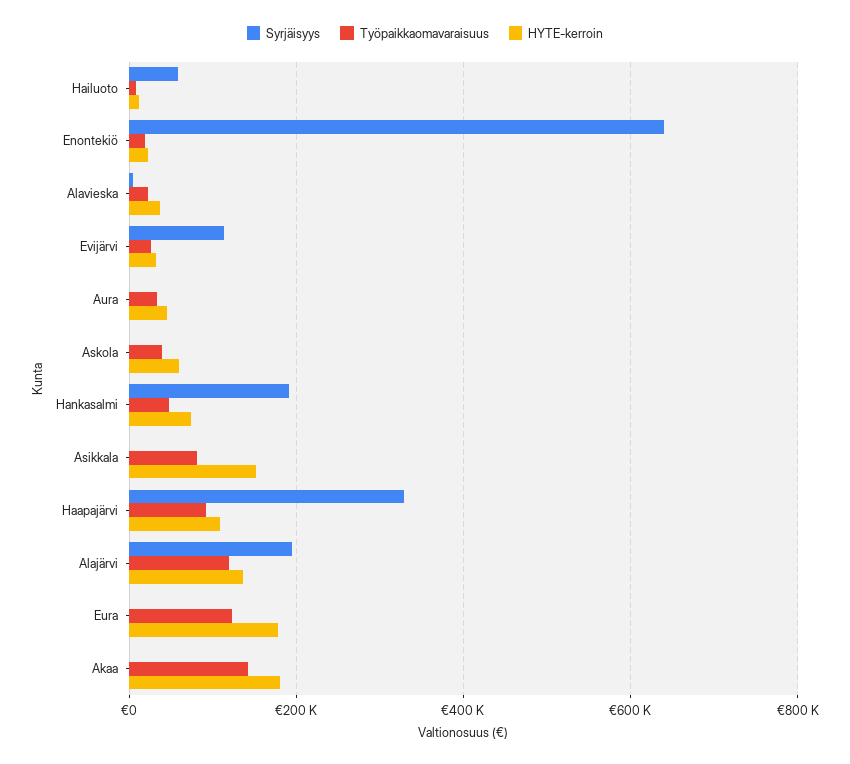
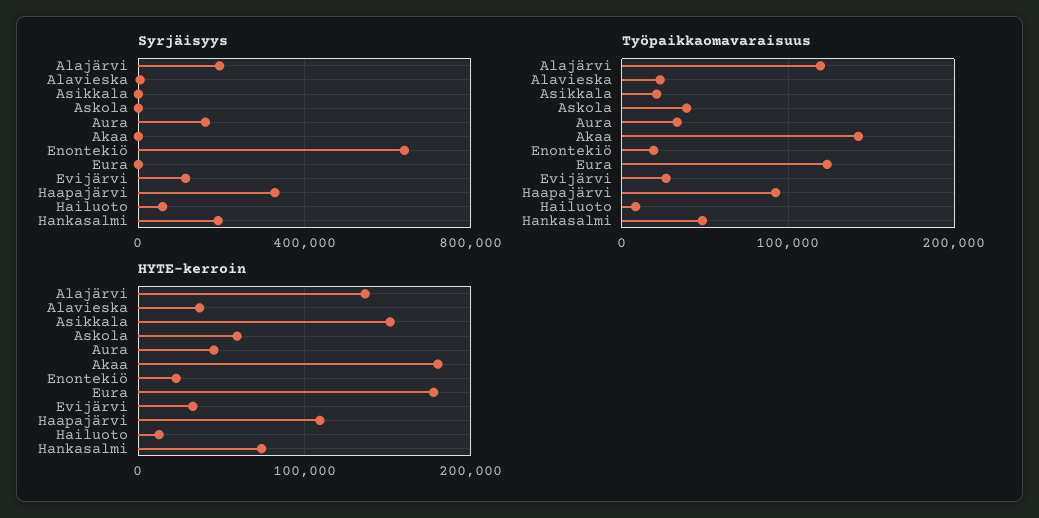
  {
    "Syrjäisyys": {
      "Hailuoto": 60000,
      "Enontekiö": 640000,
      "Alavieska": 0,
      "Evijärvi": 120000,
-     "Aura": 0,
+     "Aura": 150000,
      "Askola": 0,
      "Hankasalmi": 200000,
      "Asikkala": 0,
      "Haapajärvi": 320000,
      "Alajärvi": 200000,
      "Eura": 0,
      "Akaa": 0
    },
    "Työpaikkaomavaraisuus": {
      "Hailuoto": 10000,
      "Enontekiö": 20000,
      "Alavieska": 20000,
      "Evijärvi": 30000,
      "Aura": 30000,
      "Askola": 40000,
      "Hankasalmi": 50000,
-     "Asikkala": 80000,
+     "Asikkala": 20000,
      "Haapajärvi": 90000,
      "Alajärvi": 120000,
      "Eura": 120000,
      "Akaa": 140000
    },
    "HYTE-kerroin": {
      "Hailuoto": 10000,
      "Enontekiö": 20000,
      "Alavieska": 40000,
      "Evijärvi": 30000,
      "Aura": 50000,
      "Askola": 60000,
      "Hankasalmi": 70000,
      "Asikkala": 150000,
      "Haapajärvi": 110000,
      "Alajärvi": 140000,
      "Eura": 180000,
      "Akaa": 180000
    }
  }

